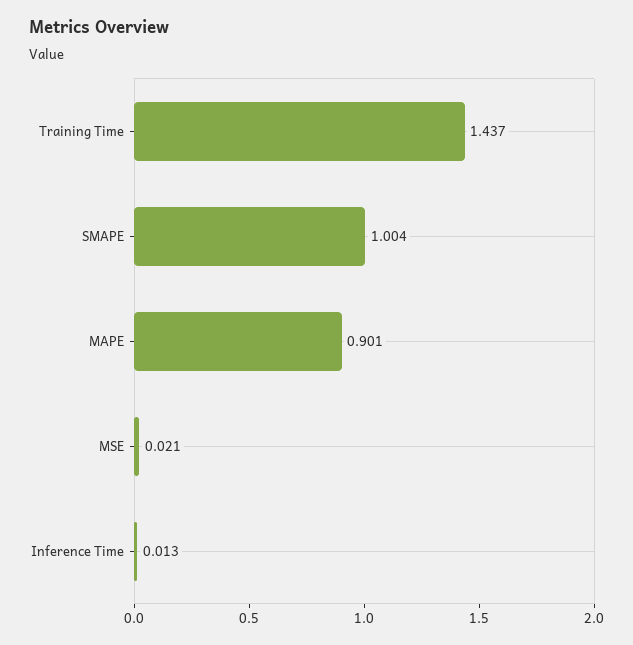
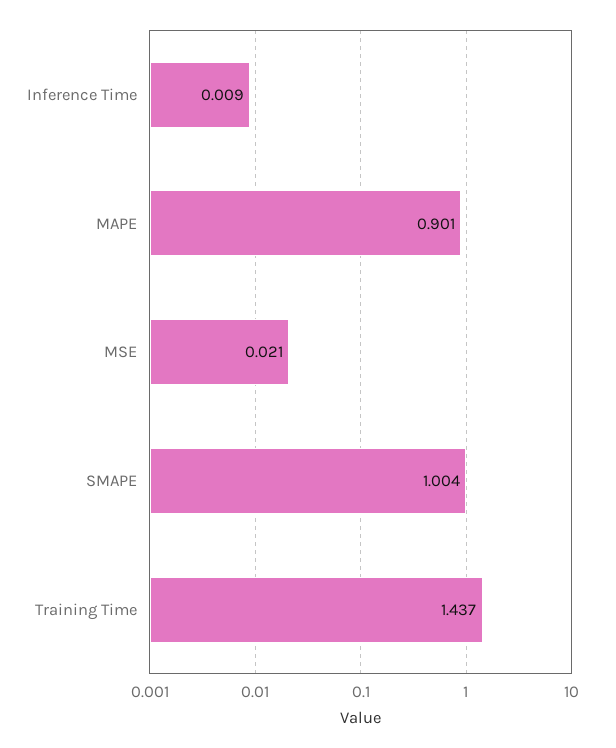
  {
    "Training Time": 1.437,
    "SMAPE": 1.004,
    "MAPE": 0.901,
    "MSE": 0.021,
-   "Inference Time": 0.013
+   "Inference Time": 0.009
  }

